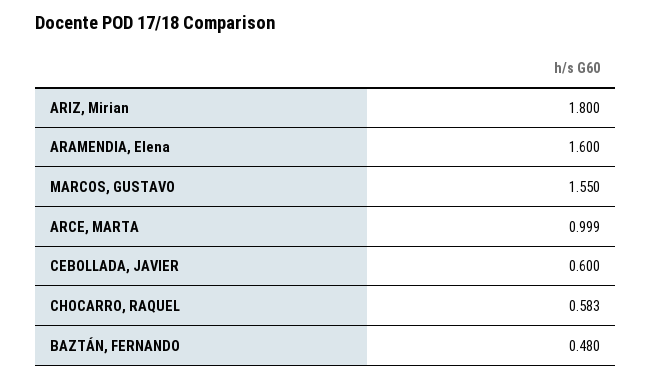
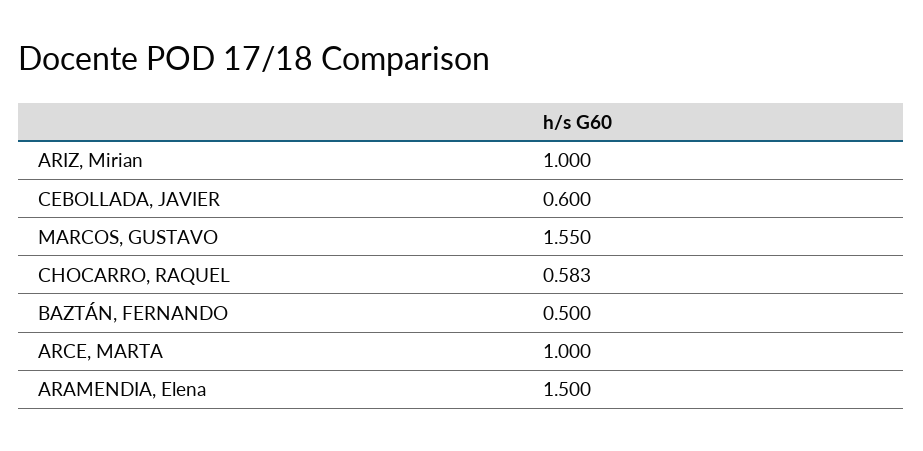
  {
-   "ARIZ, Mirian": 1.8,
+   "ARIZ, Mirian": 1,
-   "ARAMENDIA, Elena": 1.6,
+   "ARAMENDIA, Elena": 1.5,
    "MARCOS, GUSTAVO": 1.55,
-   "ARCE, MARTA": 0.999,
+   "ARCE, MARTA": 1,
    "CEBOLLADA, JAVIER": 0.6,
    "CHOCARRO, RAQUEL": 0.583,
-   "BAZTÁN, FERNANDO": 0.48
+   "BAZTÁN, FERNANDO": 0.5
  }

